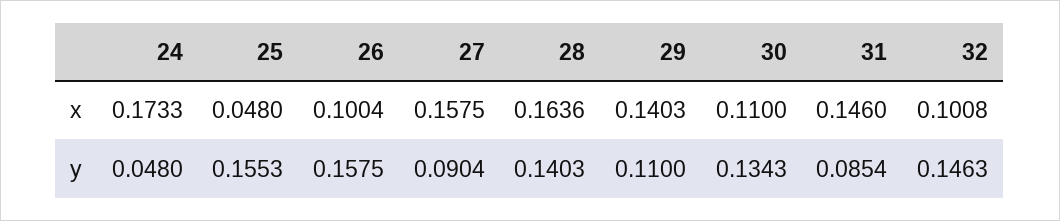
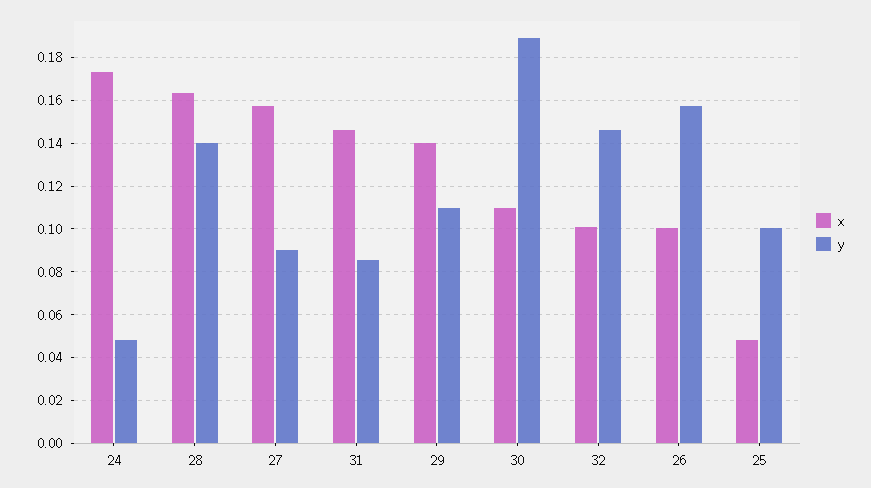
  {
    "x": {
      "24": 0.1733,
      "25": 0.048,
      "26": 0.1004,
      "27": 0.1575,
      "28": 0.1636,
      "29": 0.1403,
      "30": 0.11,
      "31": 0.146,
      "32": 0.1008
    },
    "y": {
      "24": 0.048,
-     "25": 0.1553,
+     "25": 0.1,
      "26": 0.1575,
      "27": 0.0904,
      "28": 0.1403,
      "29": 0.11,
-     "30": 0.1343,
+     "30": 0.19,
      "31": 0.0854,
      "32": 0.1463
    }
  }

